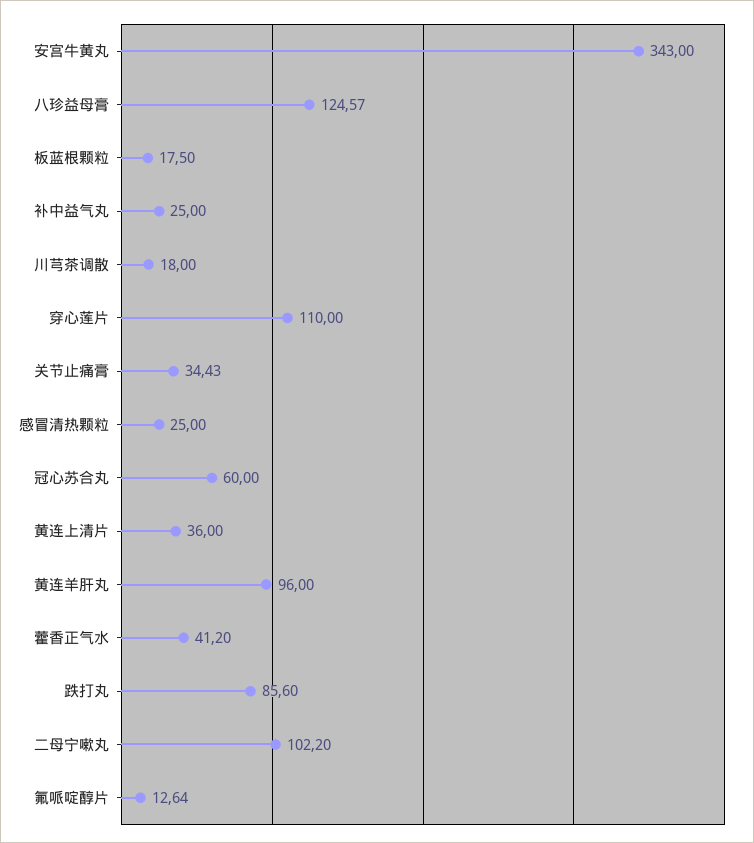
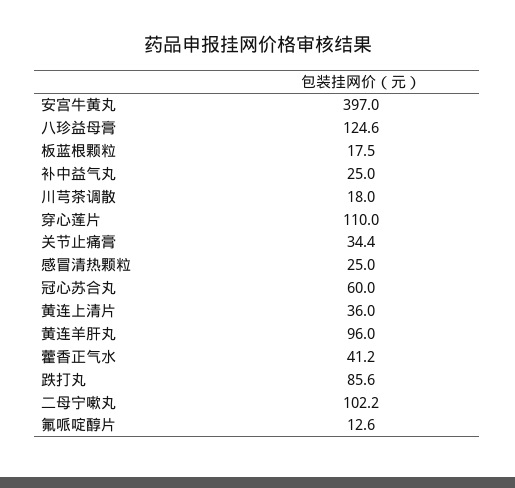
  {
-   "安宫牛黄丸": 343,
+   "安宫牛黄丸": 397,
    "八珍益母膏": 124.57,
    "板蓝根颗粒": 17.5,
    "补中益气丸": 25,
    "川芎茶调散": 18,
    "穿心莲片": 110,
    "关节止痛膏": 34.43,
    "感冒清热颗粒": 25,
    "冠心苏合丸": 60,
    "黄连上清片": 36,
    "黄连羊肝丸": 96,
    "藿香正气水": 41.2,
    "跌打丸": 85.6,
    "二母宁嗽丸": 102.2,
    "氟哌啶醇片": 12.64
  }

